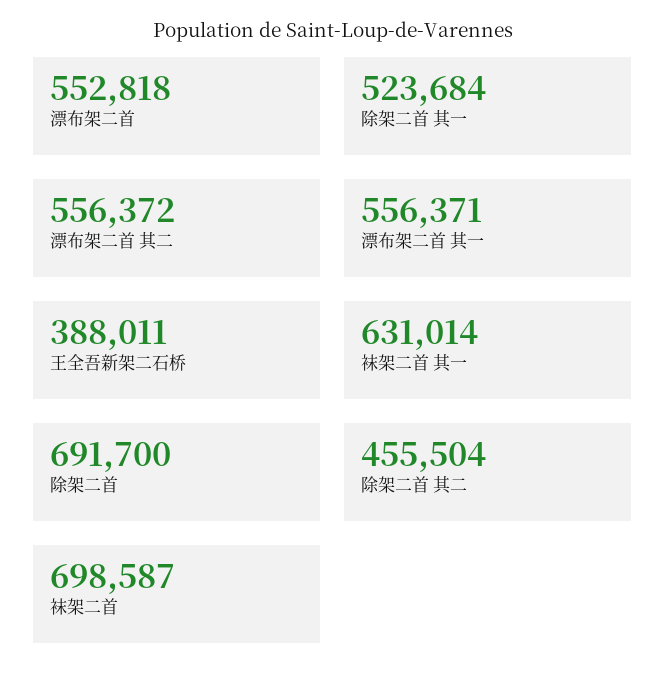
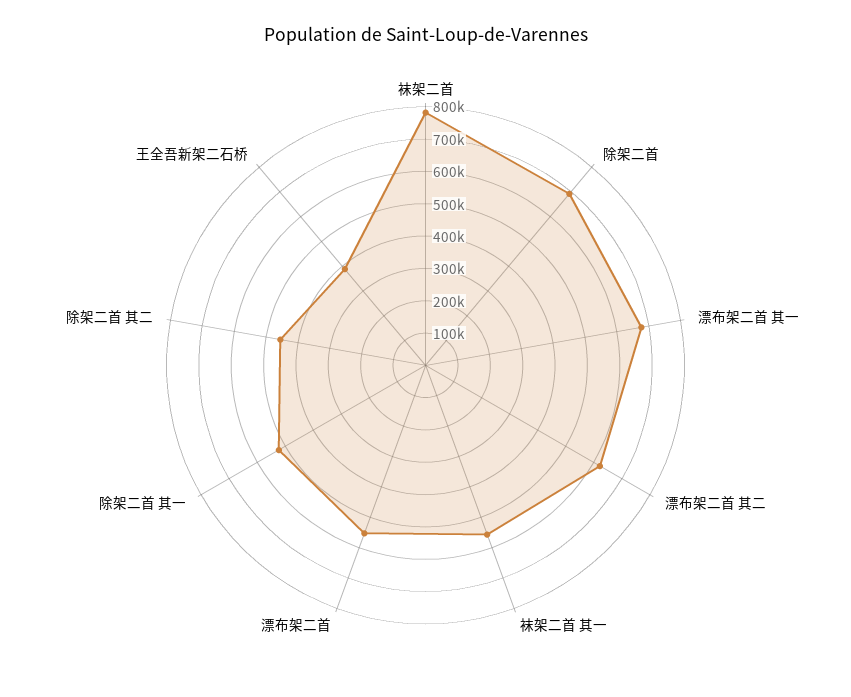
  {
    "漂布架二首": 552818,
    "除架二首 其一": 523684,
-   "漂布架二首 其二": 556372,
+   "漂布架二首 其二": 625000,
-   "漂布架二首 其一": 556371,
+   "漂布架二首 其一": 675000,
    "王全吾新架二石桥": 388011,
-   "袜架二首 其一": 631014,
+   "袜架二首 其一": 550000,
    "除架二首": 691700,
    "除架二首 其二": 455504,
-   "袜架二首": 698587
+   "袜架二首": 775000
  }

